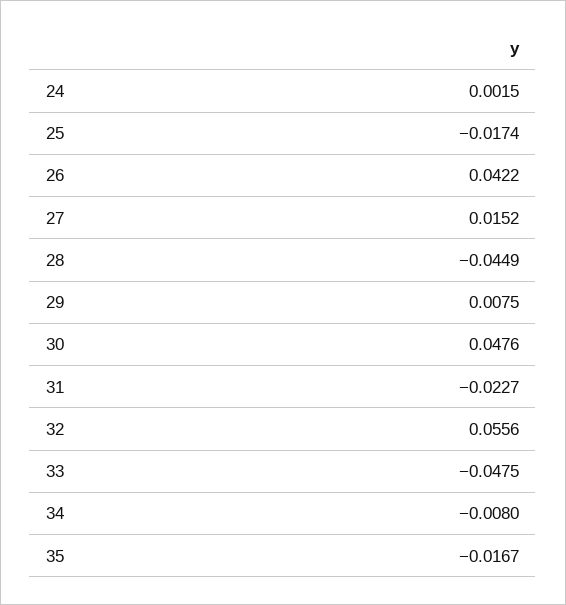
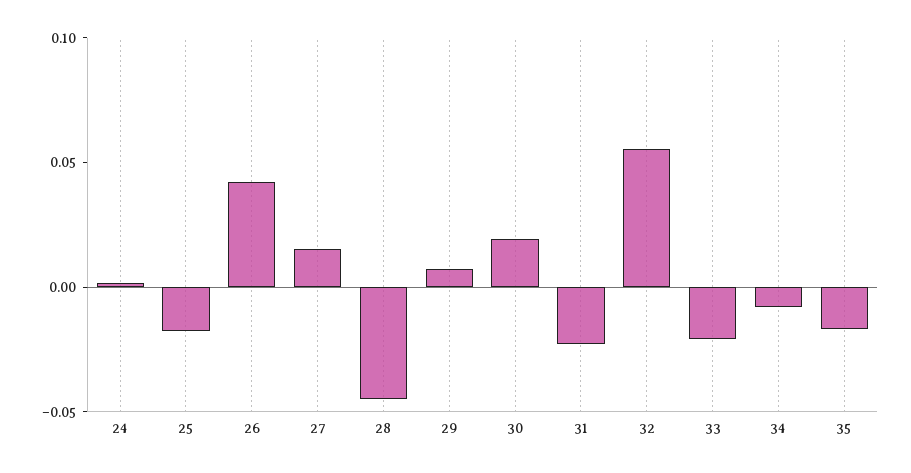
  {
    "24": 0.0015,
    "25": -0.0174,
    "26": 0.0422,
    "27": 0.0152,
    "28": -0.0449,
    "29": 0.0075,
-   "30": 0.0476,
+   "30": 0.02,
    "31": -0.0227,
    "32": 0.0556,
-   "33": -0.0475,
+   "33": -0.02,
    "34": -0.008,
    "35": -0.0167
  }

